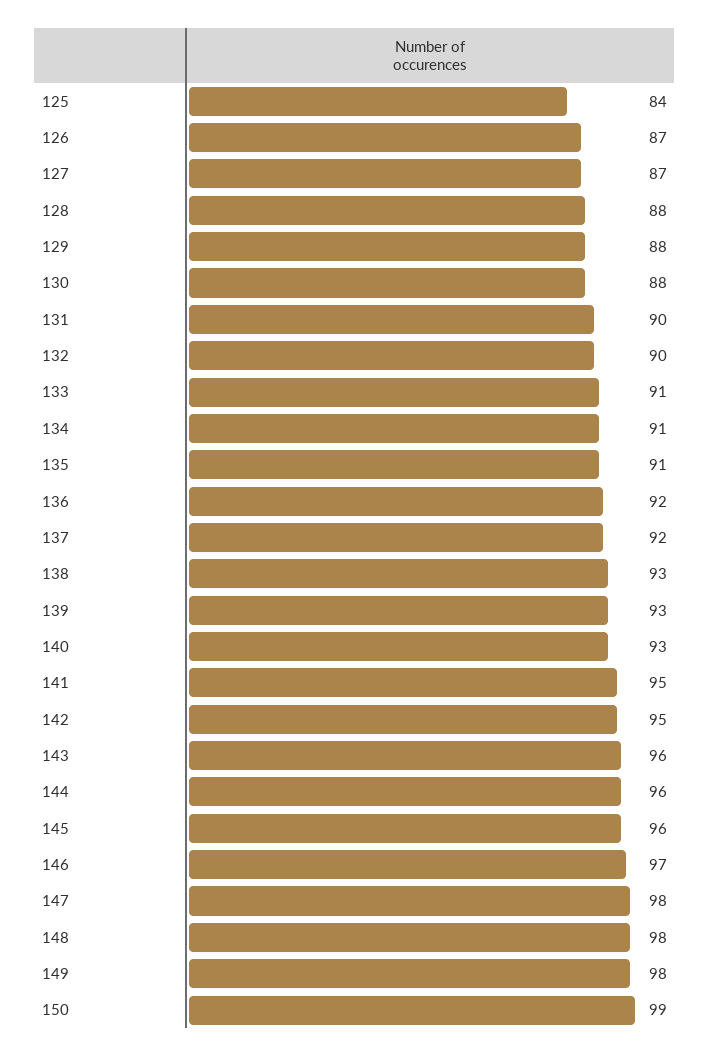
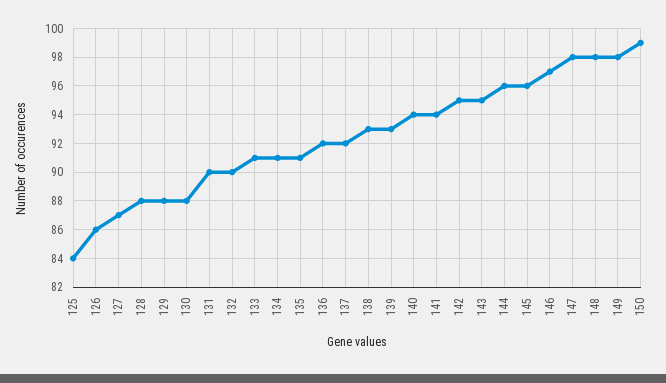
  {
    "125": 84,
-   "126": 87,
+   "126": 86,
    "127": 87,
    "128": 88,
    "129": 88,
    "130": 88,
    "131": 90,
    "132": 90,
    "133": 91,
    "134": 91,
    "135": 91,
    "136": 92,
    "137": 92,
    "138": 93,
    "139": 93,
-   "140": 93,
+   "140": 94,
-   "141": 95,
+   "141": 94,
    "142": 95,
-   "143": 96,
+   "143": 95,
    "144": 96,
    "145": 96,
    "146": 97,
    "147": 98,
    "148": 98,
    "149": 98,
    "150": 99
  }

